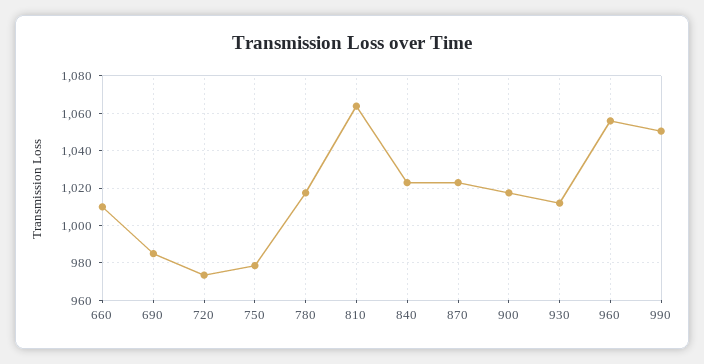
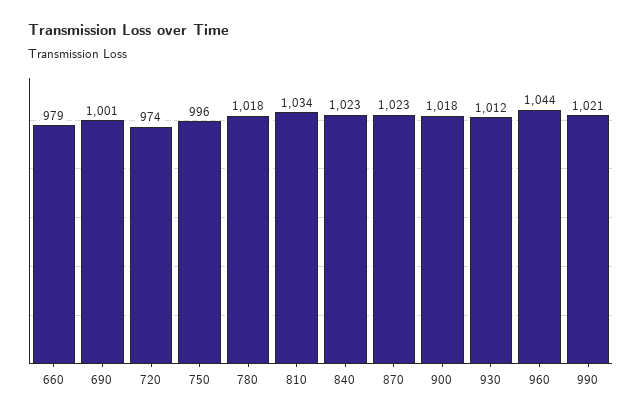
  {
-   "660": 1010,
+   "660": 979,
-   "690": 985,
+   "690": 1001,
    "720": 974,
-   "750": 980,
+   "750": 996,
    "780": 1018,
-   "810": 1065,
+   "810": 1034,
    "840": 1023,
    "870": 1023,
    "900": 1018,
    "930": 1012,
-   "960": 1055,
+   "960": 1044,
-   "990": 1050
+   "990": 1021
  }

